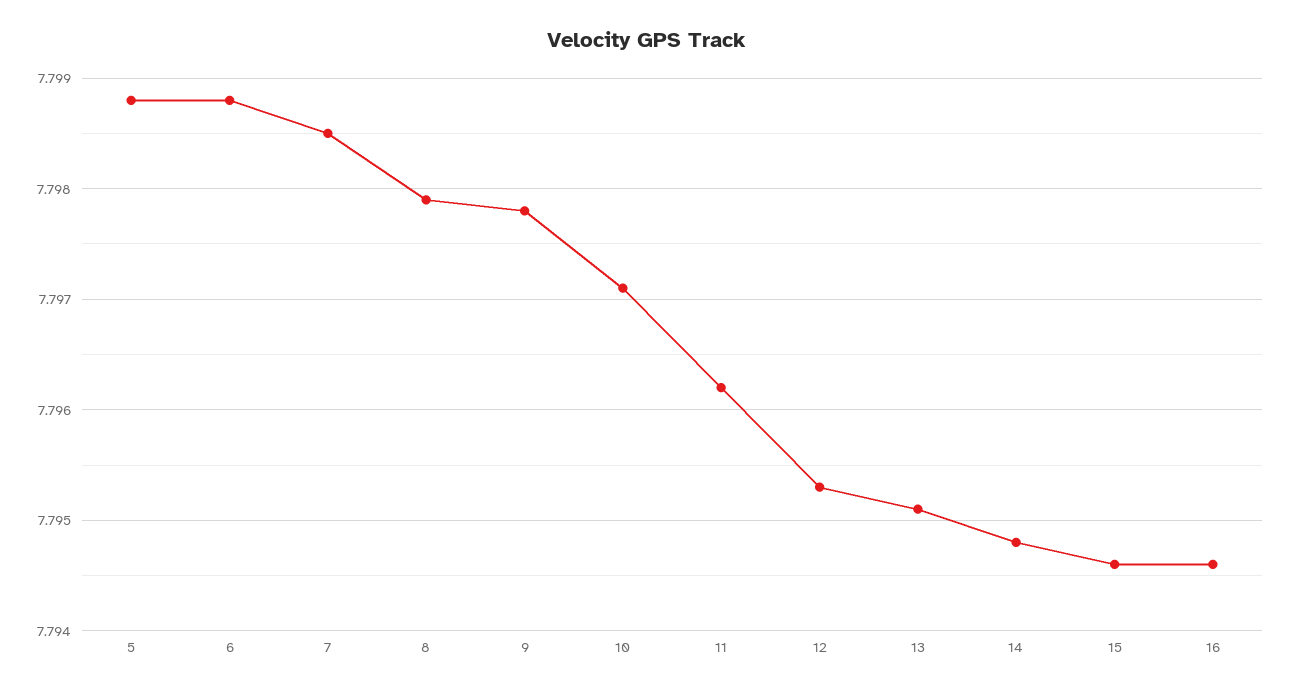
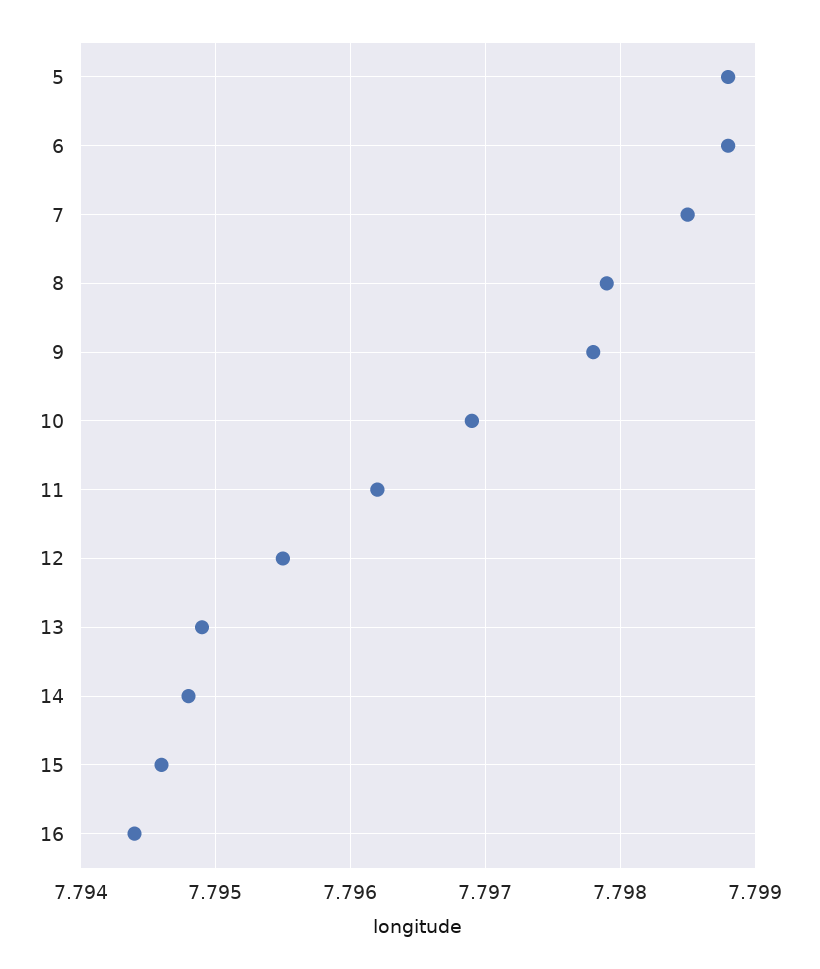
  {
    "5": 7.7988,
    "6": 7.7988,
    "7": 7.7985,
    "8": 7.7979,
    "9": 7.7978,
-   "10": 7.7971,
+   "10": 7.7969,
    "11": 7.7962,
-   "12": 7.7953,
+   "12": 7.7955,
-   "13": 7.7951,
+   "13": 7.7949,
    "14": 7.7948,
    "15": 7.7946,
-   "16": 7.7946
+   "16": 7.7944
  }

